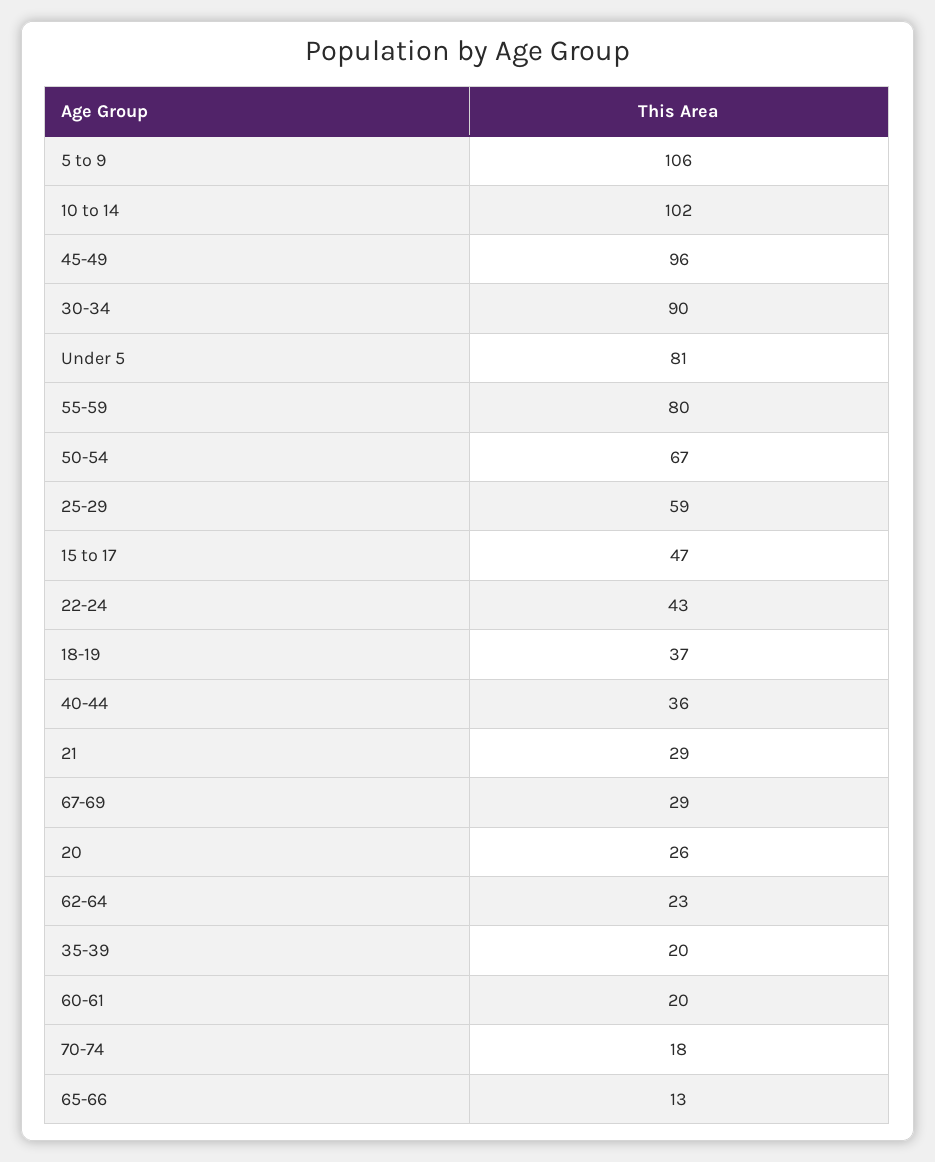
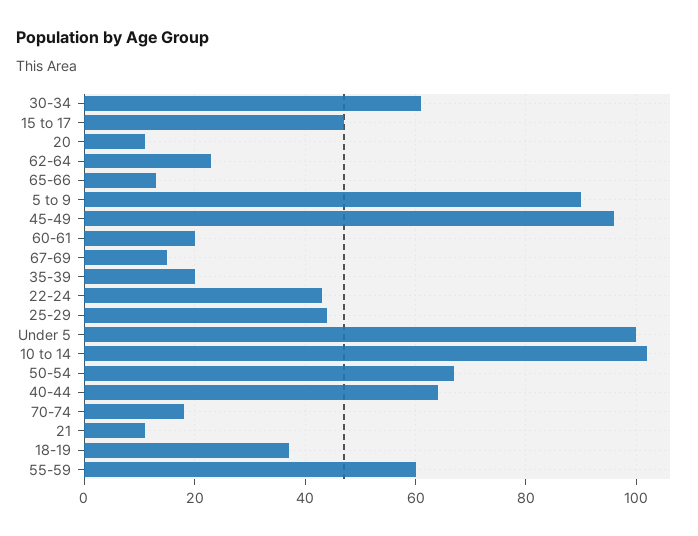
  {
-   "5 to 9": 106,
+   "5 to 9": 90,
    "10 to 14": 102,
    "45-49": 96,
-   "30-34": 90,
+   "30-34": 60,
-   "Under 5": 81,
+   "Under 5": 100,
-   "55-59": 80,
+   "55-59": 60,
    "50-54": 67,
-   "25-29": 59,
+   "25-29": 45,
    "15 to 17": 47,
    "22-24": 43,
    "18-19": 37,
-   "40-44": 36,
+   "40-44": 65,
-   "21": 29,
+   "21": 10,
-   "67-69": 29,
+   "67-69": 15,
-   "20": 26,
+   "20": 10,
    "62-64": 23,
    "35-39": 20,
    "60-61": 20,
    "70-74": 18,
    "65-66": 13
  }

